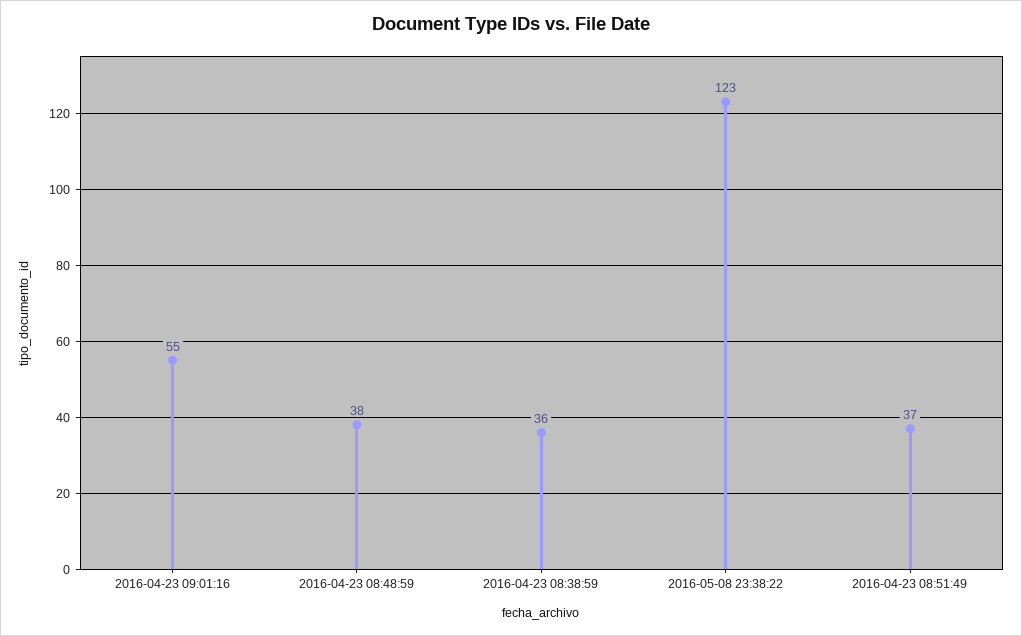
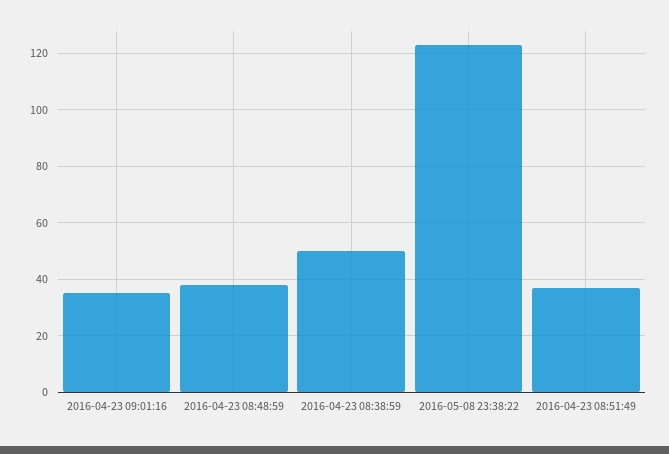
  {
-   "2016-04-23 09:01:16": 55,
+   "2016-04-23 09:01:16": 35,
    "2016-04-23 08:48:59": 38,
-   "2016-04-23 08:38:59": 36,
+   "2016-04-23 08:38:59": 50,
    "2016-05-08 23:38:22": 123,
    "2016-04-23 08:51:49": 37
  }

